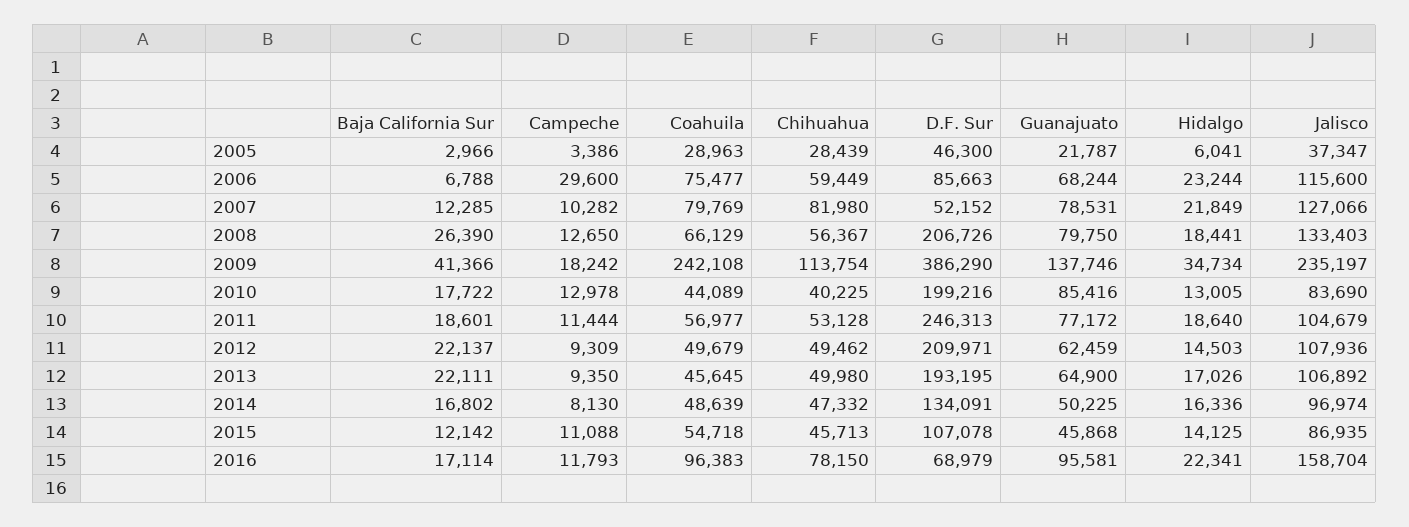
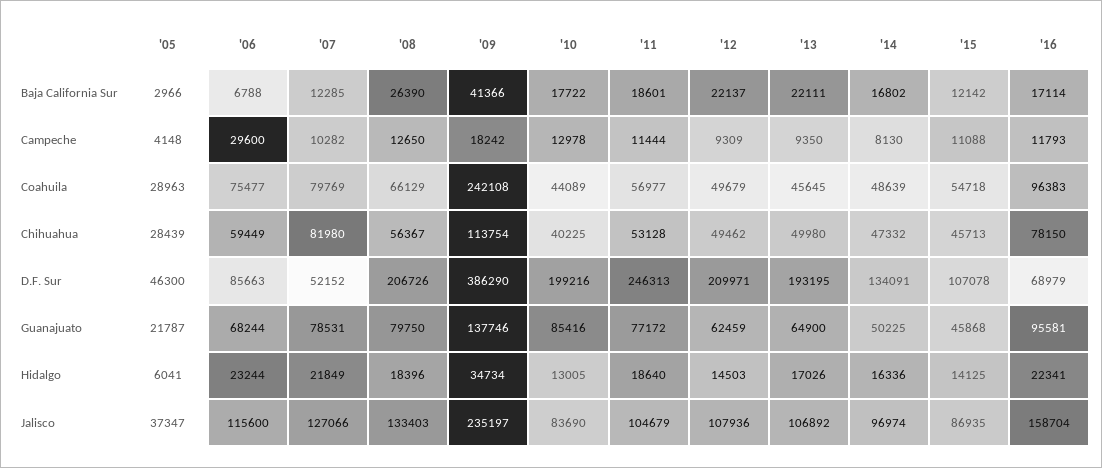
  {
    "Baja California Sur": {
      "2005": 2966,
      "2006": 6788,
      "2007": 12285,
      "2008": 26390,
      "2009": 41366,
      "2010": 17722,
      "2011": 18601,
      "2012": 22137,
      "2013": 22111,
      "2014": 16802,
      "2015": 12142,
      "2016": 17114
    },
    "Campeche": {
-     "2005": 3386,
+     "2005": 4148,
      "2006": 29600,
      "2007": 10282,
      "2008": 12650,
      "2009": 18242,
      "2010": 12978,
      "2011": 11444,
      "2012": 9309,
      "2013": 9350,
      "2014": 8130,
      "2015": 11088,
      "2016": 11793
    },
    "Coahuila": {
      "2005": 28963,
      "2006": 75477,
      "2007": 79769,
      "2008": 66129,
      "2009": 242108,
      "2010": 44089,
      "2011": 56977,
      "2012": 49679,
      "2013": 45645,
      "2014": 48639,
      "2015": 54718,
      "2016": 96383
    },
    "Chihuahua": {
      "2005": 28439,
      "2006": 59449,
      "2007": 81980,
      "2008": 56367,
      "2009": 113754,
      "2010": 40225,
      "2011": 53128,
      "2012": 49462,
      "2013": 49980,
      "2014": 47332,
      "2015": 45713,
      "2016": 78150
    },
    "D.F. Sur": {
      "2005": 46300,
      "2006": 85663,
      "2007": 52152,
      "2008": 206726,
      "2009": 386290,
      "2010": 199216,
      "2011": 246313,
      "2012": 209971,
      "2013": 193195,
      "2014": 134091,
      "2015": 107078,
      "2016": 68979
    },
    "Guanajuato": {
      "2005": 21787,
      "2006": 68244,
      "2007": 78531,
      "2008": 79750,
      "2009": 137746,
      "2010": 85416,
      "2011": 77172,
      "2012": 62459,
      "2013": 64900,
      "2014": 50225,
      "2015": 45868,
      "2016": 95581
    },
    "Hidalgo": {
      "2005": 6041,
      "2006": 23244,
      "2007": 21849,
-     "2008": 18441,
+     "2008": 18396,
      "2009": 34734,
      "2010": 13005,
      "2011": 18640,
      "2012": 14503,
      "2013": 17026,
      "2014": 16336,
      "2015": 14125,
      "2016": 22341
    },
    "Jalisco": {
      "2005": 37347,
      "2006": 115600,
      "2007": 127066,
      "2008": 133403,
      "2009": 235197,
      "2010": 83690,
      "2011": 104679,
      "2012": 107936,
      "2013": 106892,
      "2014": 96974,
      "2015": 86935,
      "2016": 158704
    }
  }

